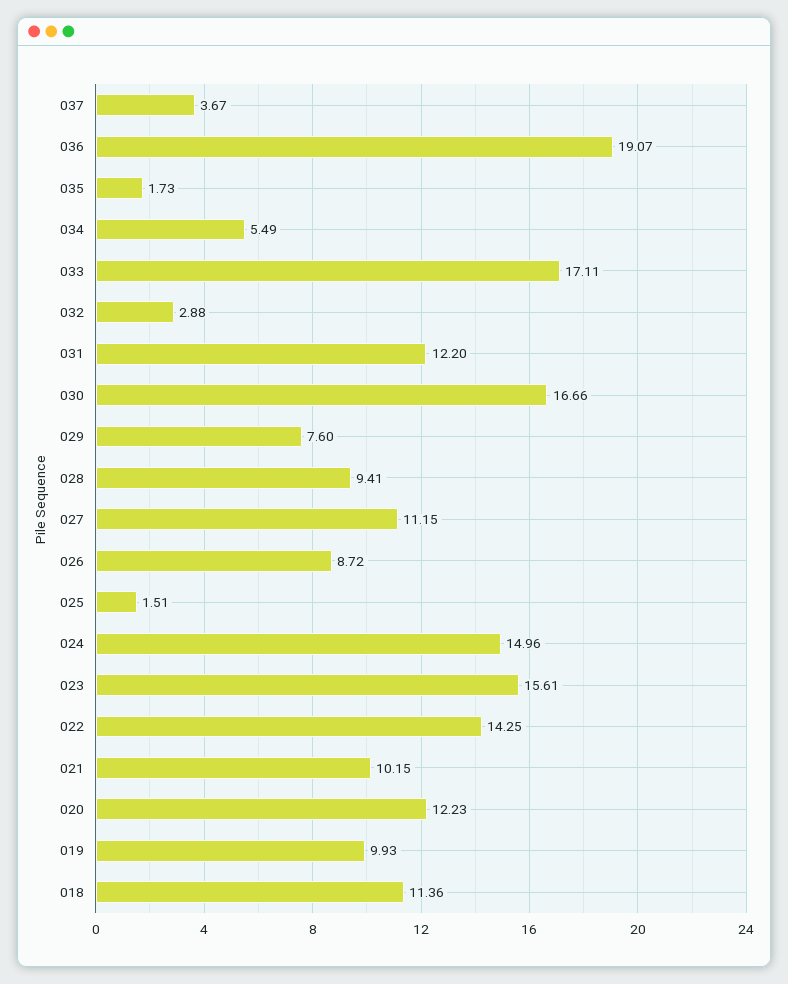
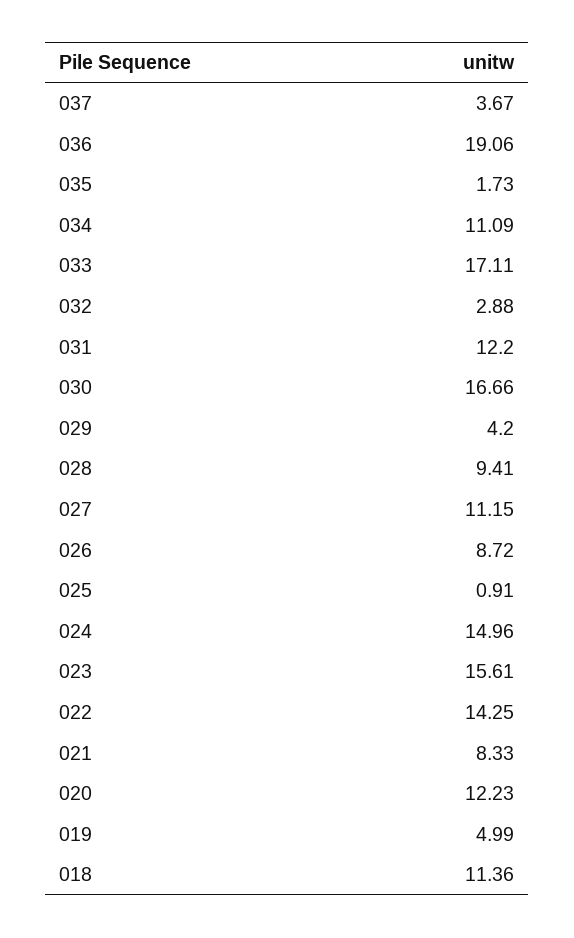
  {
    "037": 3.67,
-   "036": 19.07,
+   "036": 19.06,
    "035": 1.73,
-   "034": 5.49,
+   "034": 11.09,
    "033": 17.11,
    "032": 2.88,
    "031": 12.2,
    "030": 16.66,
-   "029": 7.6,
+   "029": 4.2,
    "028": 9.41,
    "027": 11.15,
    "026": 8.72,
-   "025": 1.51,
+   "025": 0.91,
    "024": 14.96,
    "023": 15.61,
    "022": 14.25,
-   "021": 10.15,
+   "021": 8.33,
    "020": 12.23,
-   "019": 9.93,
+   "019": 4.99,
    "018": 11.36
  }

